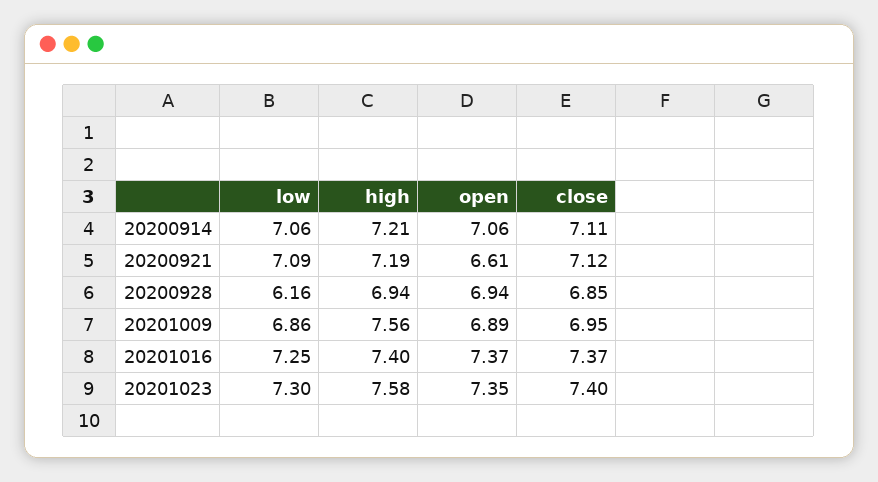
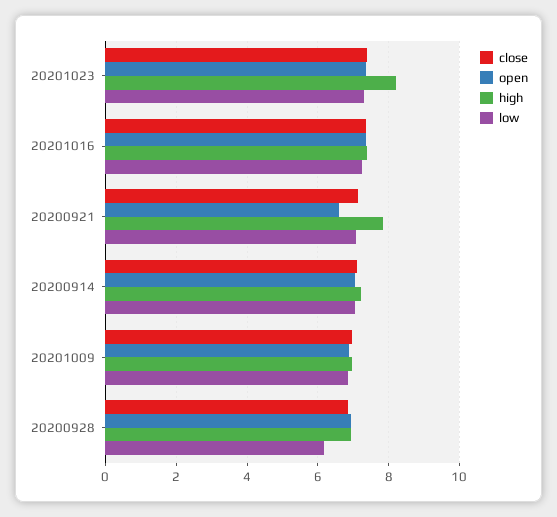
  {
    "low": {
      "20200914": 7.06,
      "20200921": 7.09,
      "20200928": 6.16,
      "20201009": 6.86,
      "20201016": 7.25,
      "20201023": 7.3
    },
    "high": {
      "20200914": 7.21,
-     "20200921": 7.19,
+     "20200921": 7.8,
      "20200928": 6.94,
-     "20201009": 7.56,
+     "20201009": 7,
      "20201016": 7.4,
-     "20201023": 7.58
+     "20201023": 8.2
    },
    "open": {
      "20200914": 7.06,
      "20200921": 6.61,
      "20200928": 6.94,
      "20201009": 6.89,
      "20201016": 7.37,
      "20201023": 7.35
    },
    "close": {
      "20200914": 7.11,
      "20200921": 7.12,
      "20200928": 6.85,
      "20201009": 6.95,
      "20201016": 7.37,
      "20201023": 7.4
    }
  }

